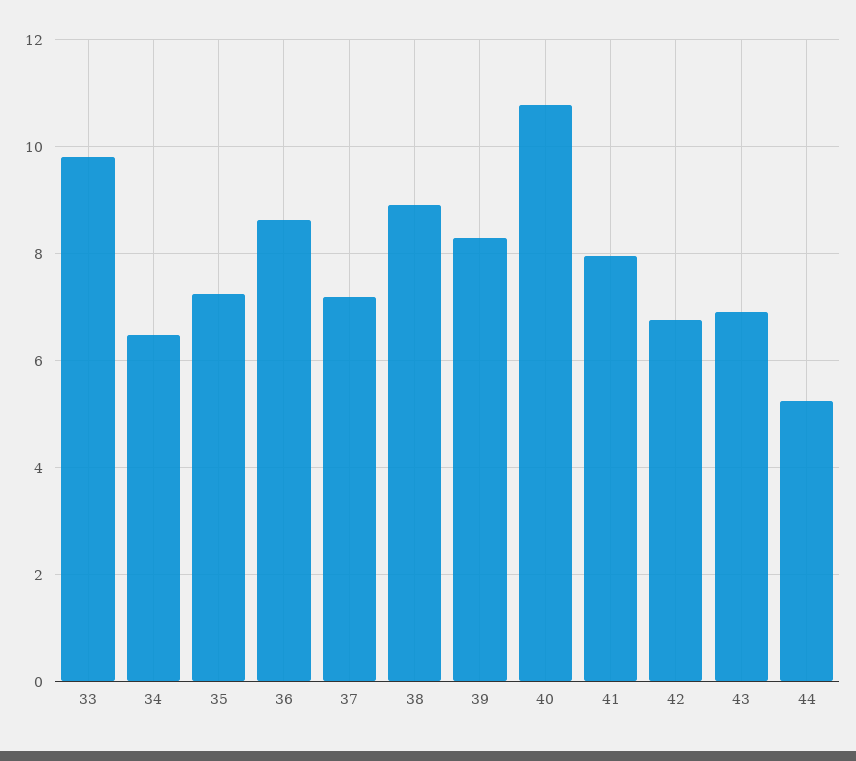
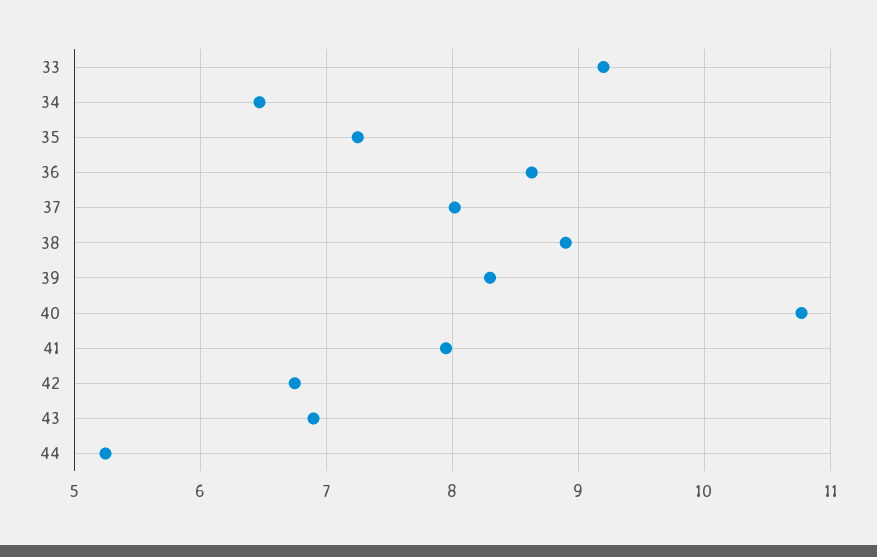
  {
-   "33": 9.8,
+   "33": 9.2,
    "34": 6.5,
    "35": 7.3,
    "36": 8.6,
-   "37": 7.2,
+   "37": 8,
    "38": 8.9,
    "39": 8.3,
    "40": 10.8,
    "41": 8,
    "42": 6.8,
    "43": 6.9,
    "44": 5.3
  }

